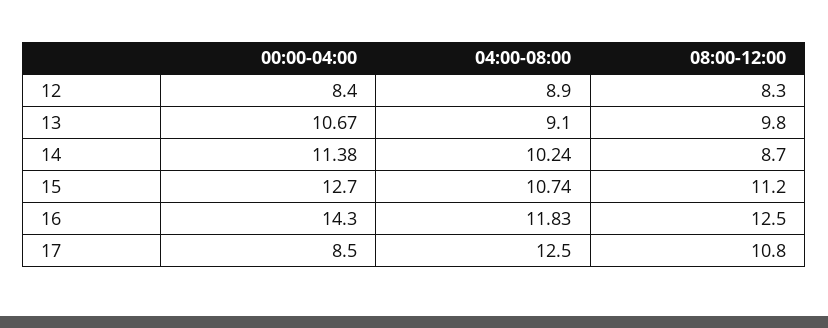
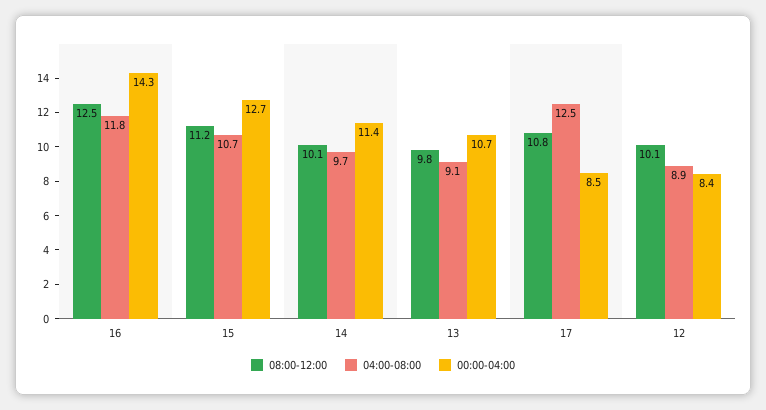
  {
    "00:00-04:00": {
      "12": 8.4,
      "13": 10.67,
      "14": 11.38,
      "15": 12.7,
      "16": 14.3,
      "17": 8.5
    },
    "04:00-08:00": {
      "12": 8.9,
      "13": 9.1,
-     "14": 10.24,
+     "14": 9.7,
      "15": 10.74,
      "16": 11.83,
      "17": 12.5
    },
    "08:00-12:00": {
-     "12": 8.3,
+     "12": 10.1,
      "13": 9.8,
-     "14": 8.7,
+     "14": 10.1,
      "15": 11.2,
      "16": 12.5,
      "17": 10.8
    }
  }

